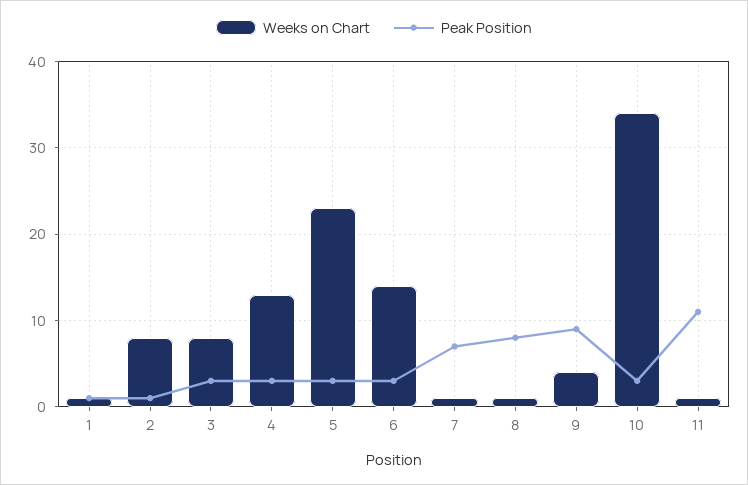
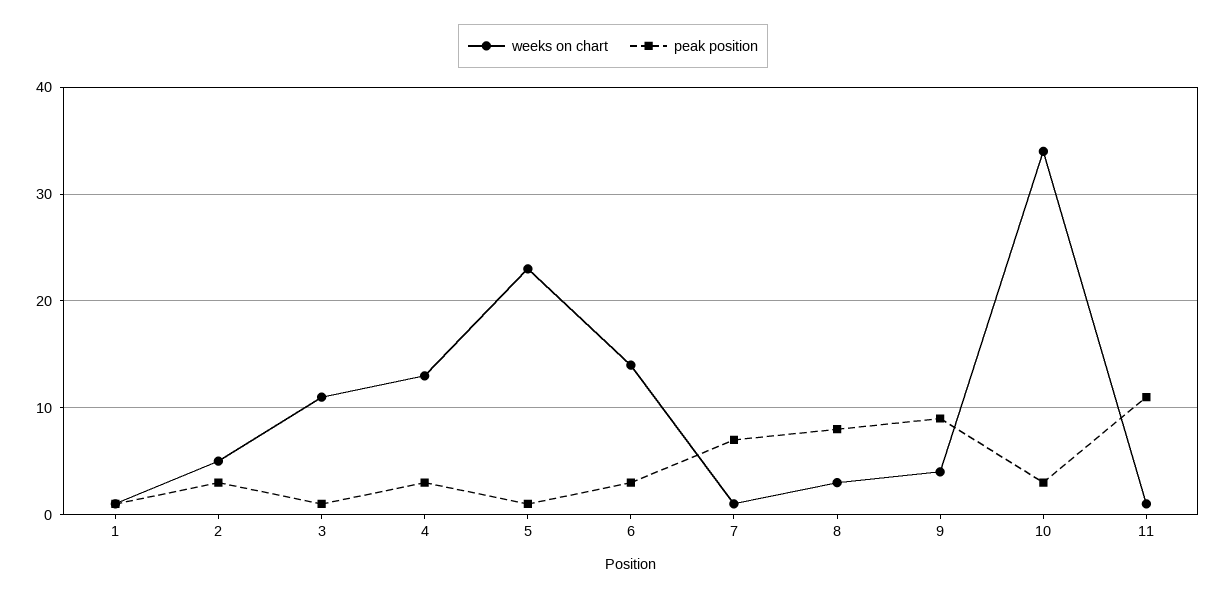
  {
    "Weeks on Chart": {
      "1": 1,
-     "2": 8,
+     "2": 5,
-     "3": 8,
+     "3": 11,
      "4": 13,
      "5": 23,
      "6": 14,
      "7": 1,
-     "8": 1,
+     "8": 3,
      "9": 4,
      "10": 34,
      "11": 1
    },
    "Peak Position": {
      "1": 1,
-     "2": 1,
+     "2": 3,
-     "3": 3,
+     "3": 1,
      "4": 3,
-     "5": 3,
+     "5": 1,
      "6": 3,
      "7": 7,
      "8": 8,
      "9": 9,
      "10": 3,
      "11": 11
    }
  }

